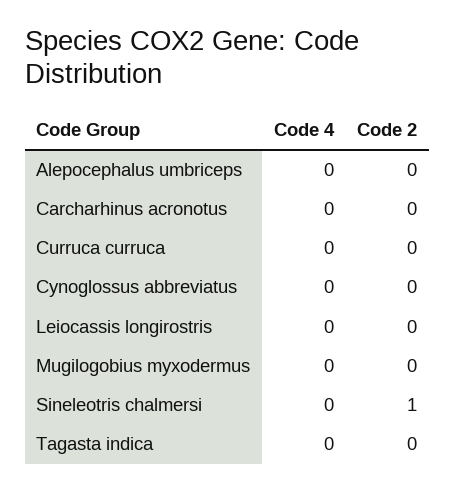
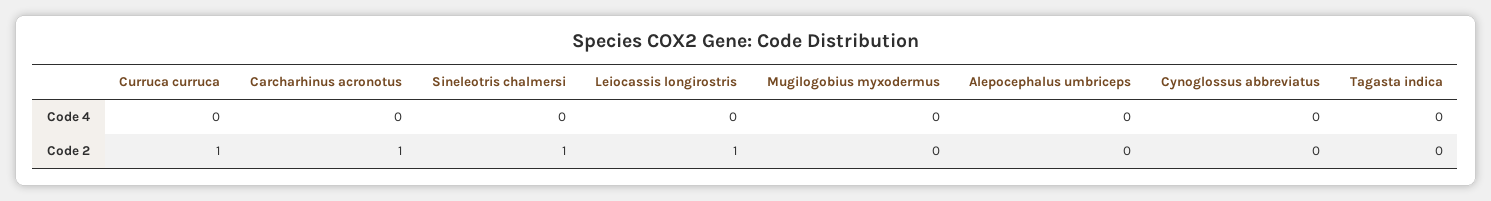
  {
    "Code 4": {
      "Alepocephalus umbriceps": 0,
      "Carcharhinus acronotus": 0,
      "Curruca curruca": 0,
      "Cynoglossus abbreviatus": 0,
      "Leiocassis longirostris": 0,
      "Mugilogobius myxodermus": 0,
      "Sineleotris chalmersi": 0,
      "Tagasta indica": 0
    },
    "Code 2": {
      "Alepocephalus umbriceps": 0,
-     "Carcharhinus acronotus": 0,
+     "Carcharhinus acronotus": 1,
-     "Curruca curruca": 0,
+     "Curruca curruca": 1,
      "Cynoglossus abbreviatus": 0,
-     "Leiocassis longirostris": 0,
+     "Leiocassis longirostris": 1,
      "Mugilogobius myxodermus": 0,
      "Sineleotris chalmersi": 1,
      "Tagasta indica": 0
    }
  }

